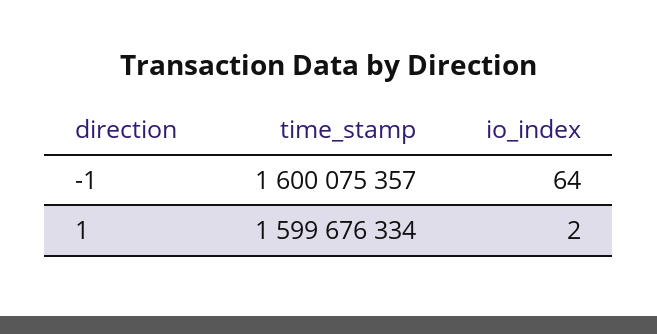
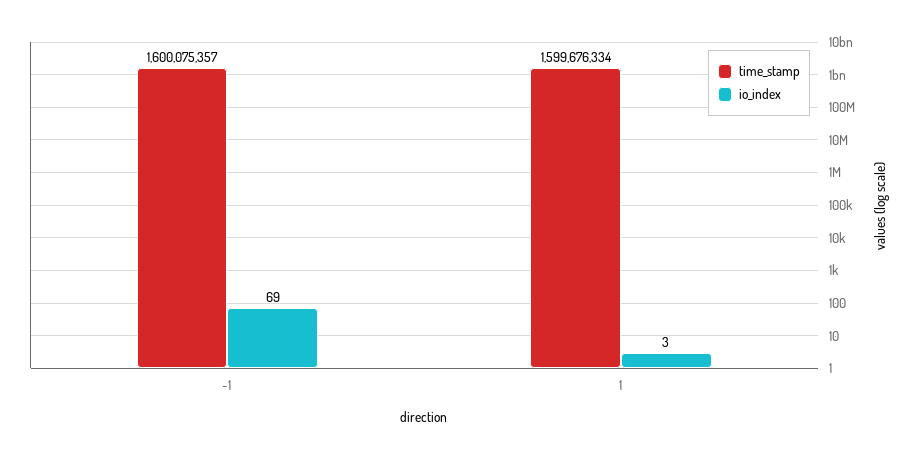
  {
    "time_stamp": {
      "-1": 1600075357,
      "1": 1599676334
    },
    "io_index": {
-     "-1": 64,
+     "-1": 69,
-     "1": 2
+     "1": 3
    }
  }

